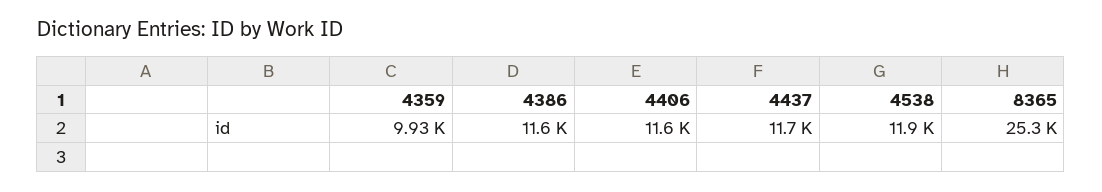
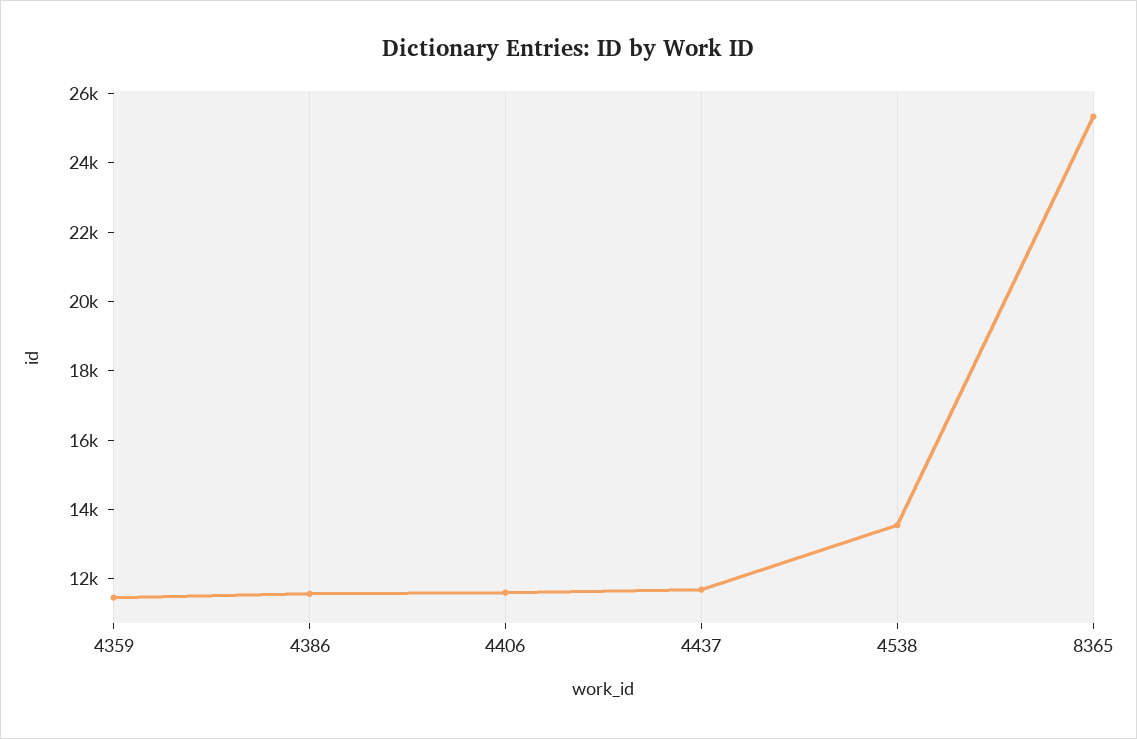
  {
-   "4359": 9930,
+   "4359": 11500,
    "4386": 11600,
    "4406": 11600,
    "4437": 11700,
-   "4538": 11900,
+   "4538": 13500,
    "8365": 25300
  }

